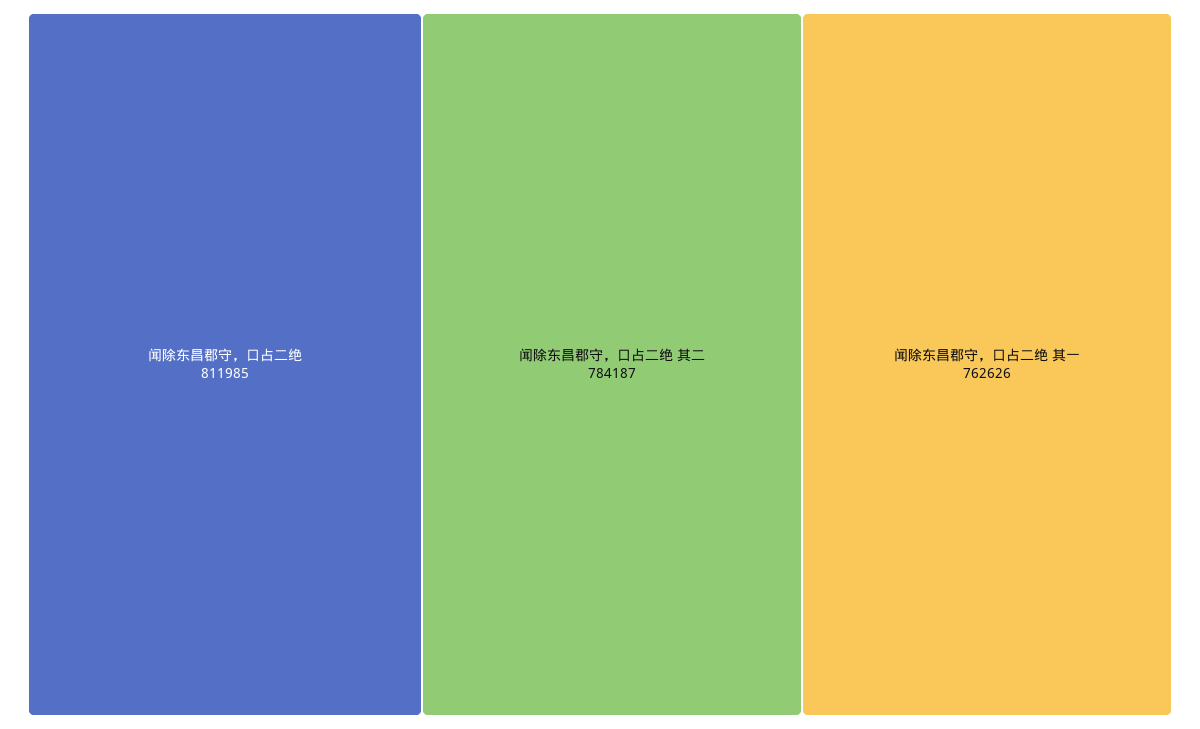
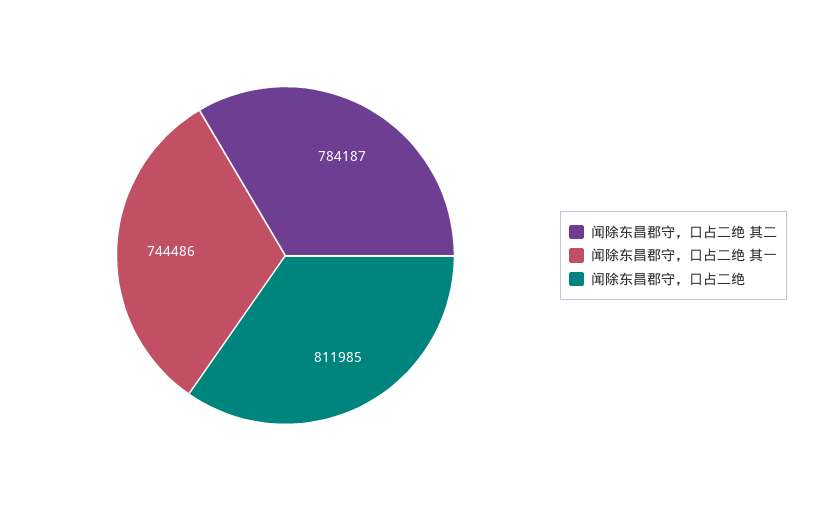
  {
    "闻除东昌郡守，口占二绝": 811985,
    "闻除东昌郡守，口占二绝 其二": 784187,
-   "闻除东昌郡守，口占二绝 其一": 762626
+   "闻除东昌郡守，口占二绝 其一": 744486
  }

